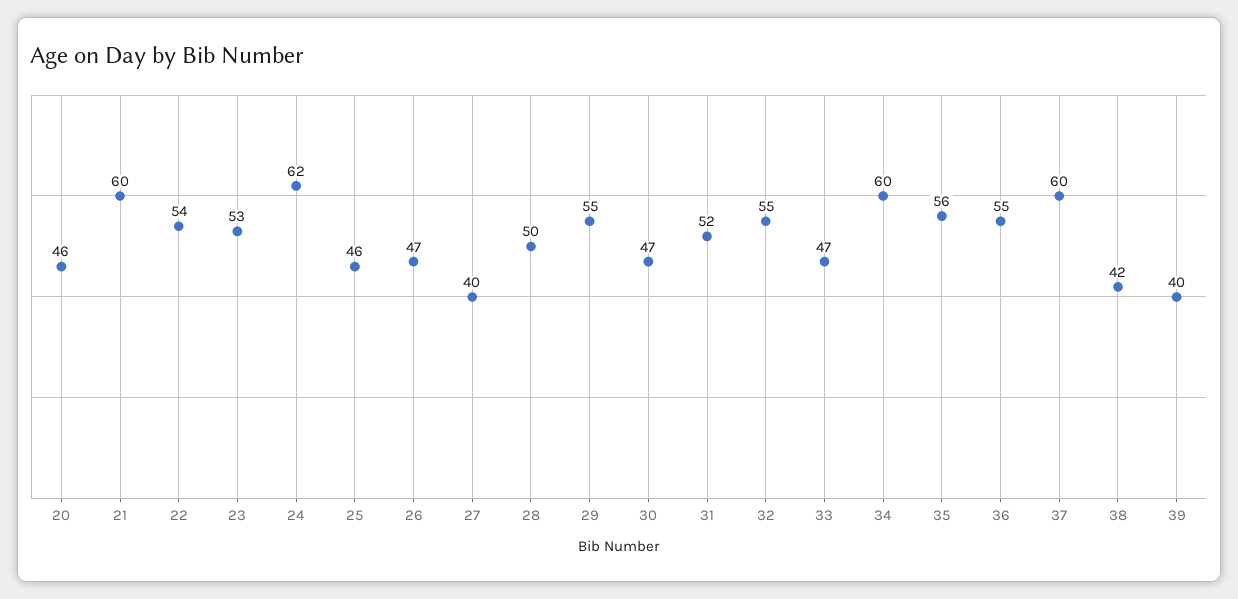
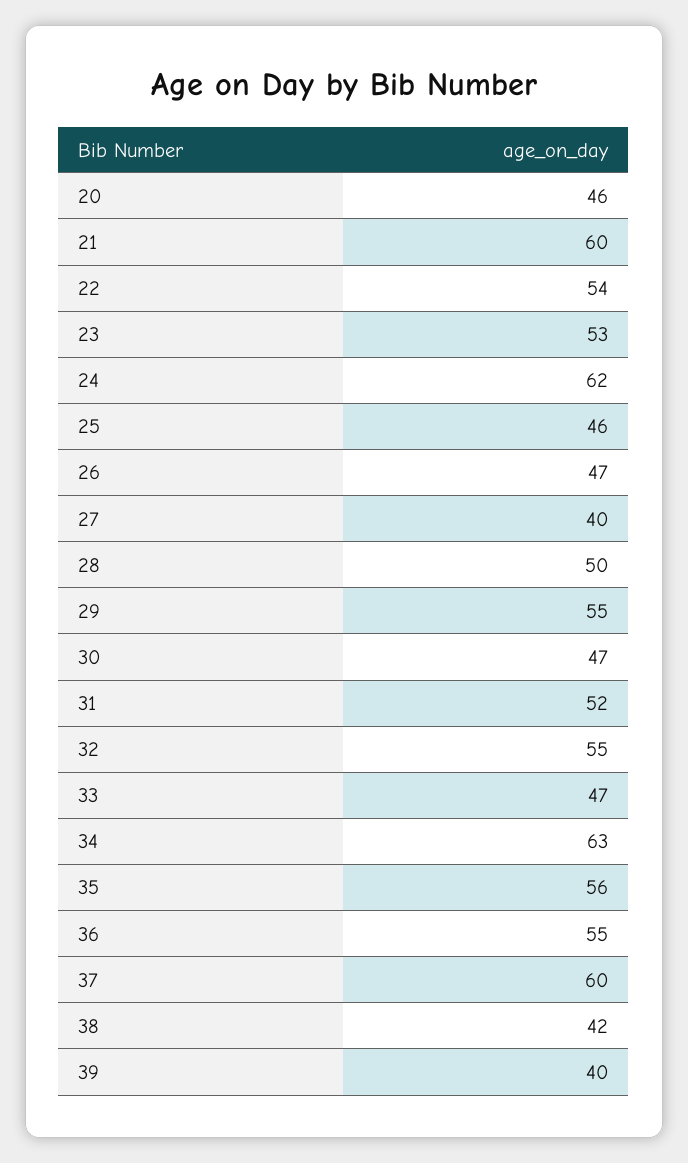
  {
    "20": 46,
    "21": 60,
    "22": 54,
    "23": 53,
    "24": 62,
    "25": 46,
    "26": 47,
    "27": 40,
    "28": 50,
    "29": 55,
    "30": 47,
    "31": 52,
    "32": 55,
    "33": 47,
-   "34": 60,
+   "34": 63,
    "35": 56,
    "36": 55,
    "37": 60,
    "38": 42,
    "39": 40
  }

